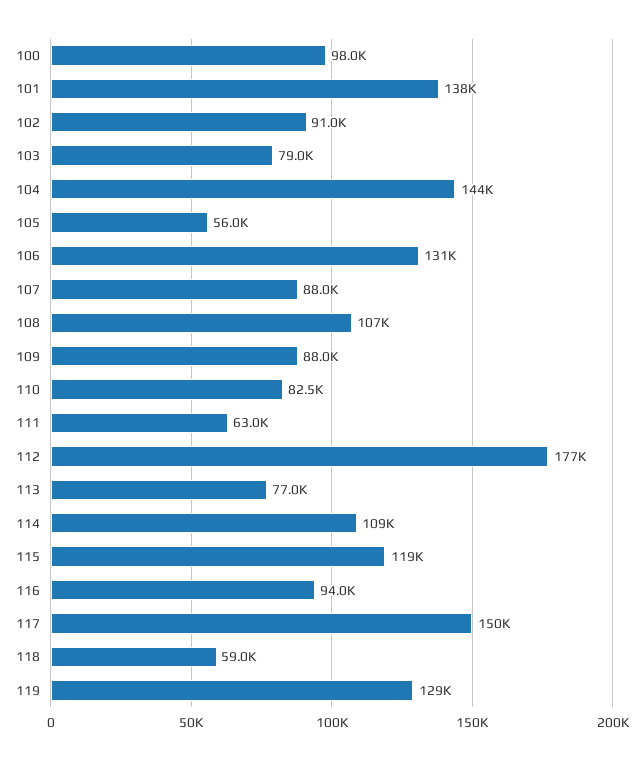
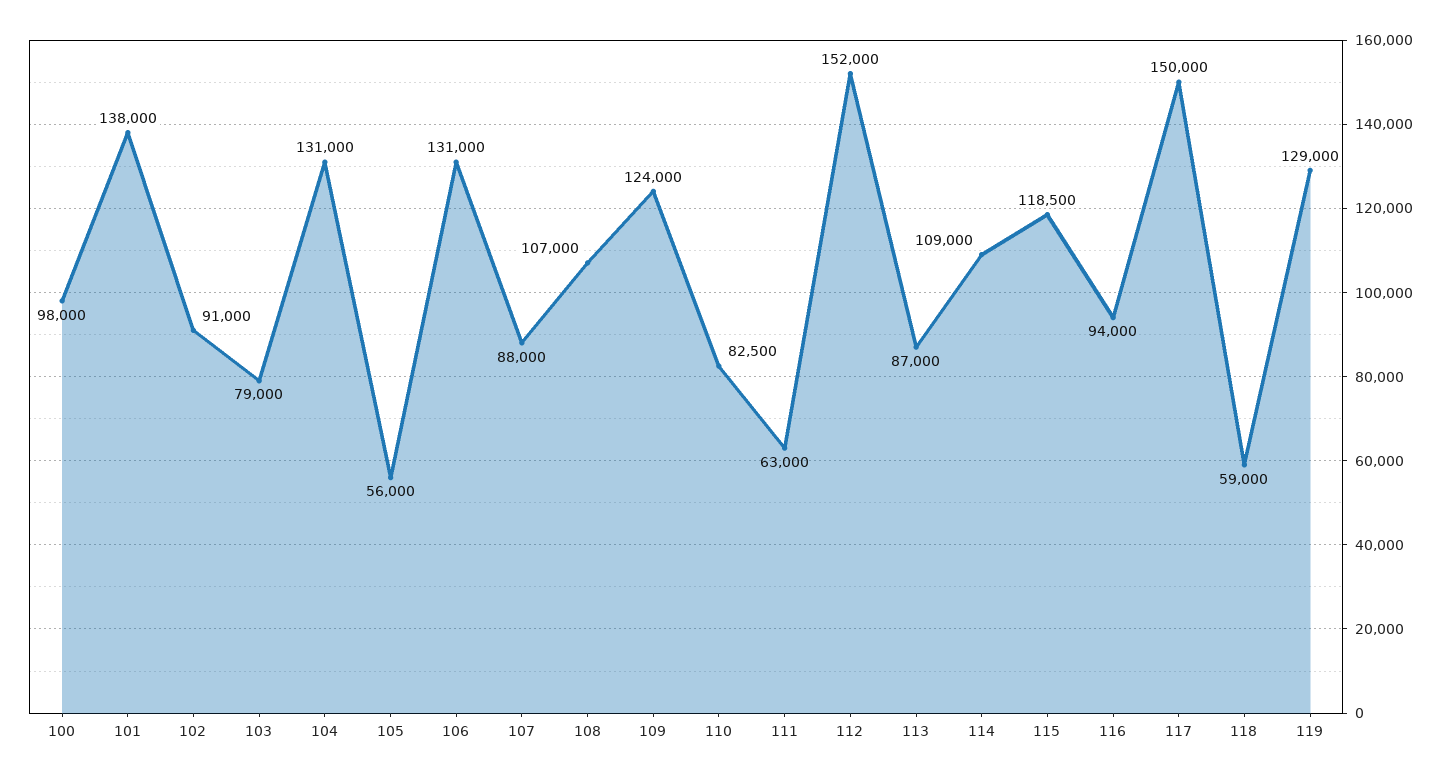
  {
    "100": 98000,
    "101": 138000,
    "102": 91000,
    "103": 79000,
-   "104": 144000,
+   "104": 131000,
    "105": 56000,
    "106": 131000,
    "107": 88000,
    "108": 107000,
-   "109": 88000,
+   "109": 124000,
    "110": 82500,
    "111": 63000,
-   "112": 177000,
+   "112": 152000,
-   "113": 77000,
+   "113": 87000,
    "114": 109000,
    "115": 118500,
    "116": 94000,
    "117": 150000,
    "118": 59000,
    "119": 129000
  }

